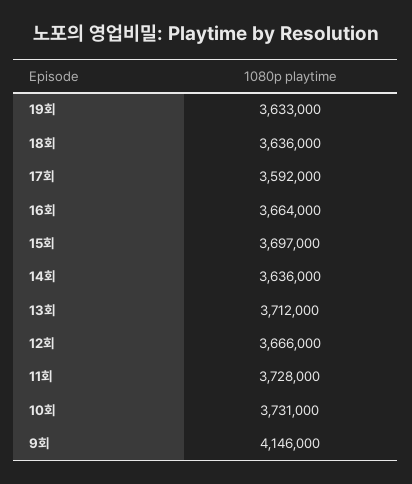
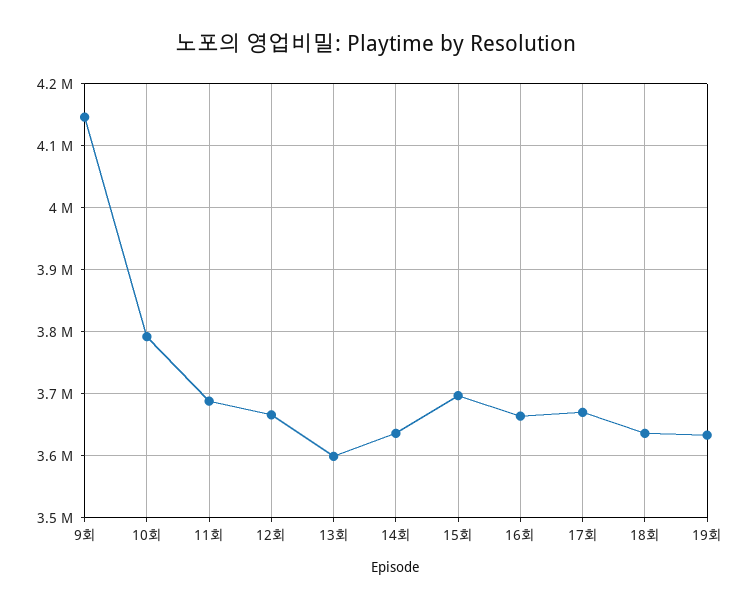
  {
    "19회": 3633000,
    "18회": 3636000,
-   "17회": 3592000,
+   "17회": 3670000,
    "16회": 3664000,
    "15회": 3697000,
    "14회": 3636000,
-   "13회": 3712000,
+   "13회": 3600000,
    "12회": 3666000,
-   "11회": 3728000,
+   "11회": 3690000,
-   "10회": 3731000,
+   "10회": 3790000,
    "9회": 4146000
  }

